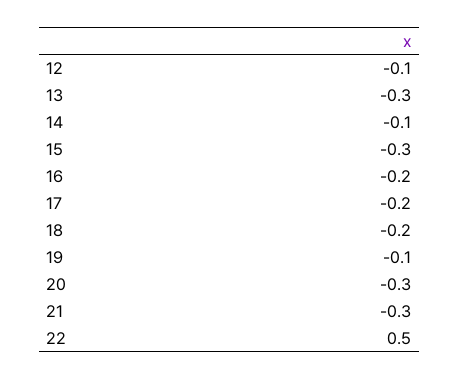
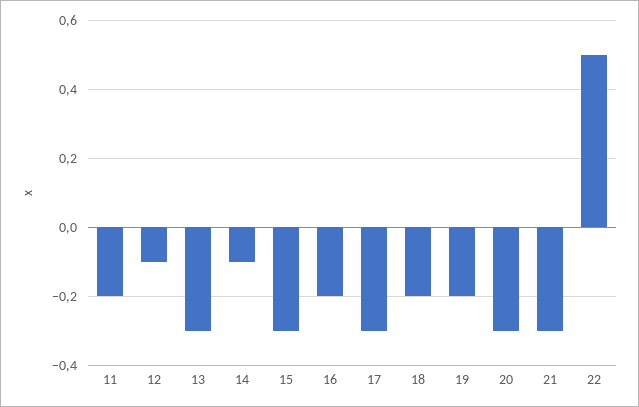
  {
    "12": -0.1,
    "13": -0.3,
    "14": -0.1,
    "15": -0.3,
    "16": -0.2,
-   "17": -0.2,
+   "17": -0.3,
    "18": -0.2,
-   "19": -0.1,
+   "19": -0.2,
    "20": -0.3,
    "21": -0.3,
-   "22": 0.5
+   "22": 0.5,
+   "11": -0.2
  }

